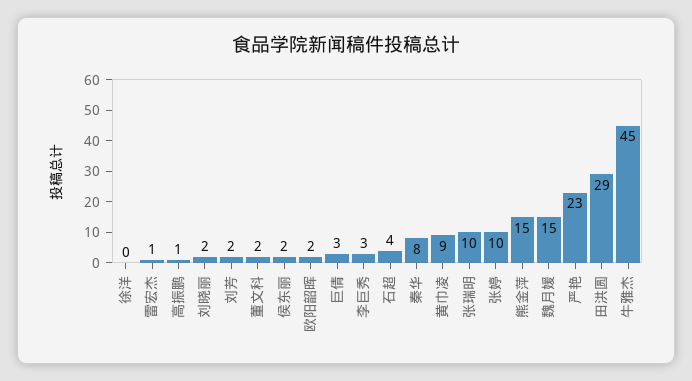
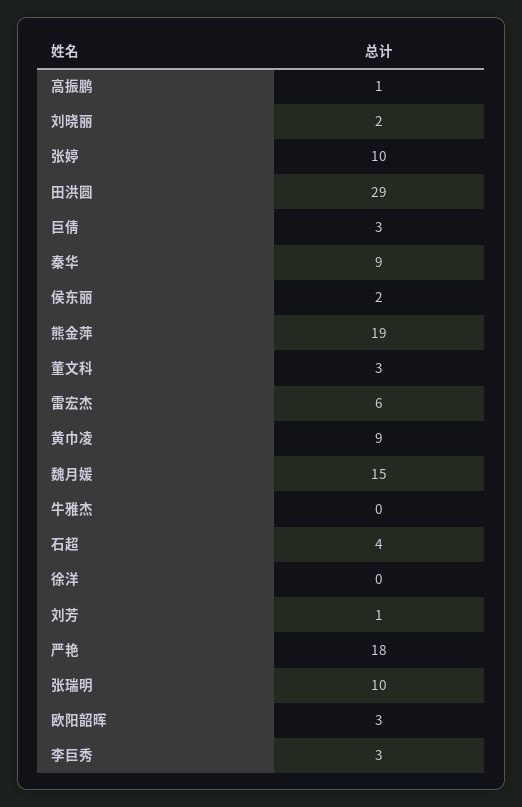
  {
    "徐洋": 0,
-   "雷宏杰": 1,
+   "雷宏杰": 6,
    "高振鹏": 1,
    "刘晓丽": 2,
-   "刘芳": 2,
+   "刘芳": 1,
-   "董文科": 2,
+   "董文科": 3,
    "侯东丽": 2,
-   "欧阳韶晖": 2,
+   "欧阳韶晖": 3,
    "巨倩": 3,
    "李巨秀": 3,
    "石超": 4,
-   "秦华": 8,
+   "秦华": 9,
    "黄巾凌": 9,
    "张瑞明": 10,
    "张婷": 10,
-   "熊金萍": 15,
+   "熊金萍": 19,
    "魏月媛": 15,
-   "严艳": 23,
+   "严艳": 18,
    "田洪圆": 29,
-   "牛雅杰": 45
+   "牛雅杰": 0
  }

